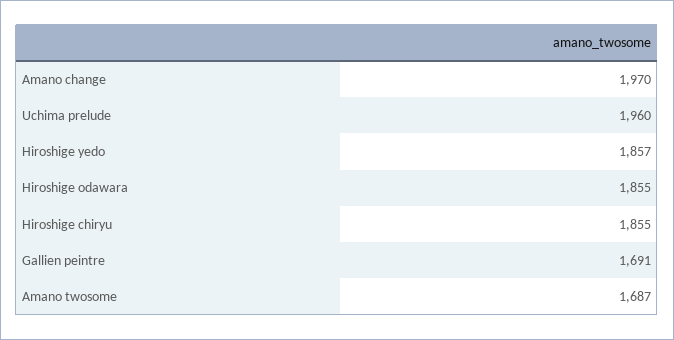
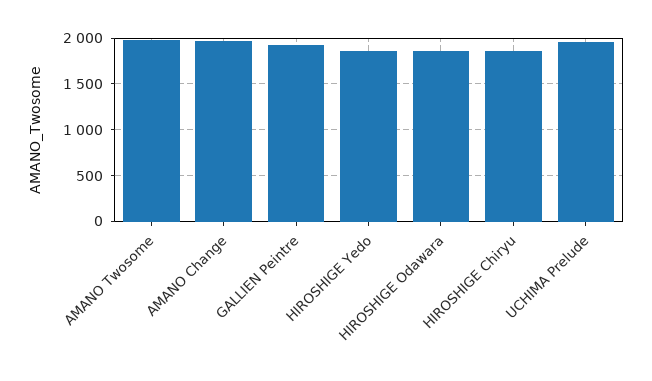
  {
    "Amano change": 1970,
    "Uchima prelude": 1960,
    "Hiroshige yedo": 1857,
    "Hiroshige odawara": 1855,
    "Hiroshige chiryu": 1855,
-   "Gallien peintre": 1691,
+   "Gallien peintre": 1900,
-   "Amano twosome": 1687
+   "Amano twosome": 2000
  }

